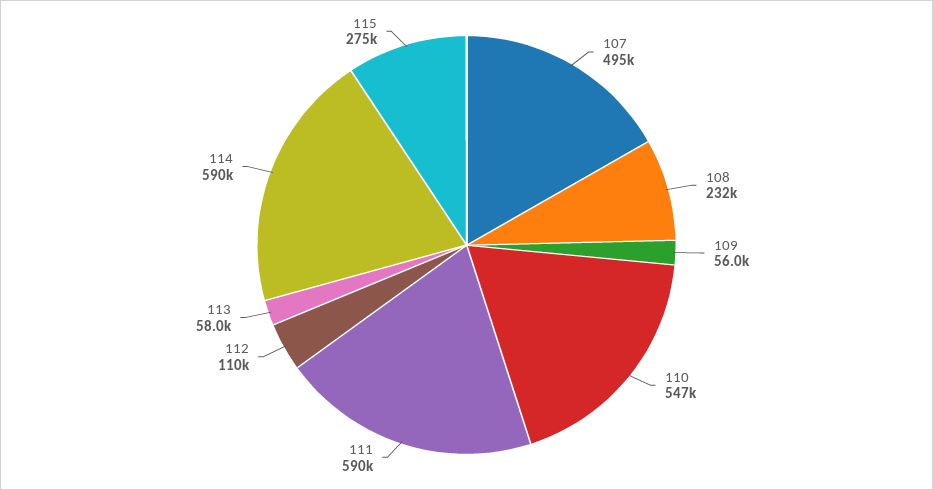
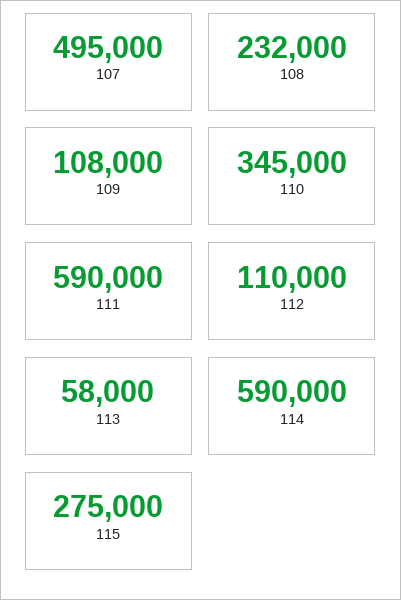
  {
    "107": 495000,
    "108": 232000,
-   "109": 56000,
+   "109": 108000,
-   "110": 547000,
+   "110": 345000,
    "111": 590000,
    "112": 110000,
    "113": 58000,
    "114": 590000,
    "115": 275000
  }

